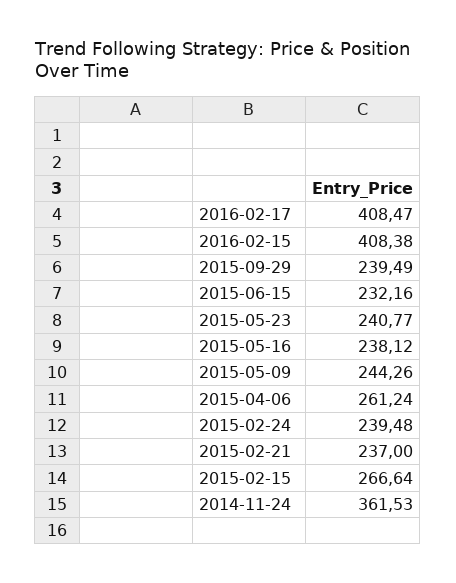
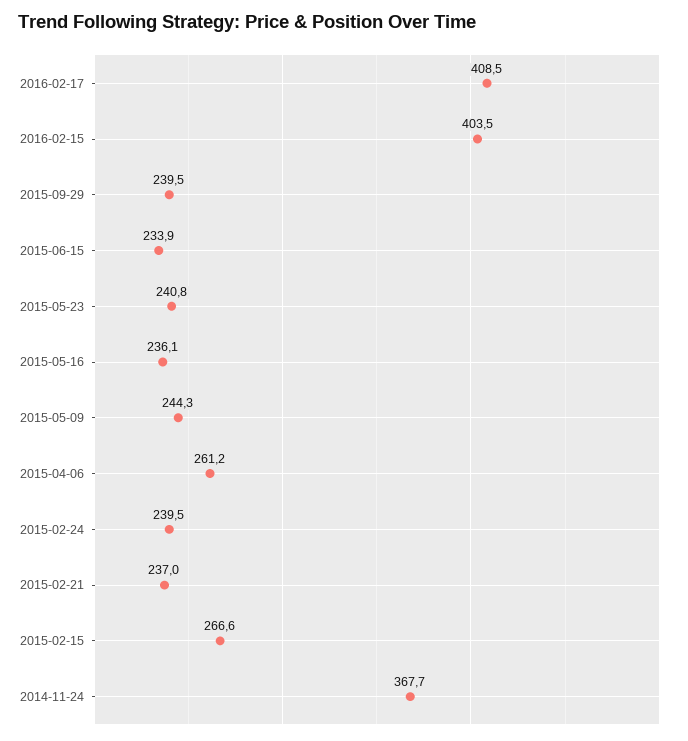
  {
    "2016-02-17": 408.47,
-   "2016-02-15": 408.38,
+   "2016-02-15": 403.5,
    "2015-09-29": 239.49,
-   "2015-06-15": 232.16,
+   "2015-06-15": 233.9,
    "2015-05-23": 240.77,
-   "2015-05-16": 238.12,
+   "2015-05-16": 236.1,
    "2015-05-09": 244.26,
    "2015-04-06": 261.24,
    "2015-02-24": 239.48,
    "2015-02-21": 237,
    "2015-02-15": 266.64,
-   "2014-11-24": 361.53
+   "2014-11-24": 367.7
  }

